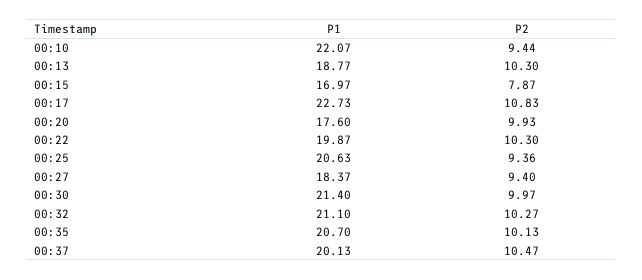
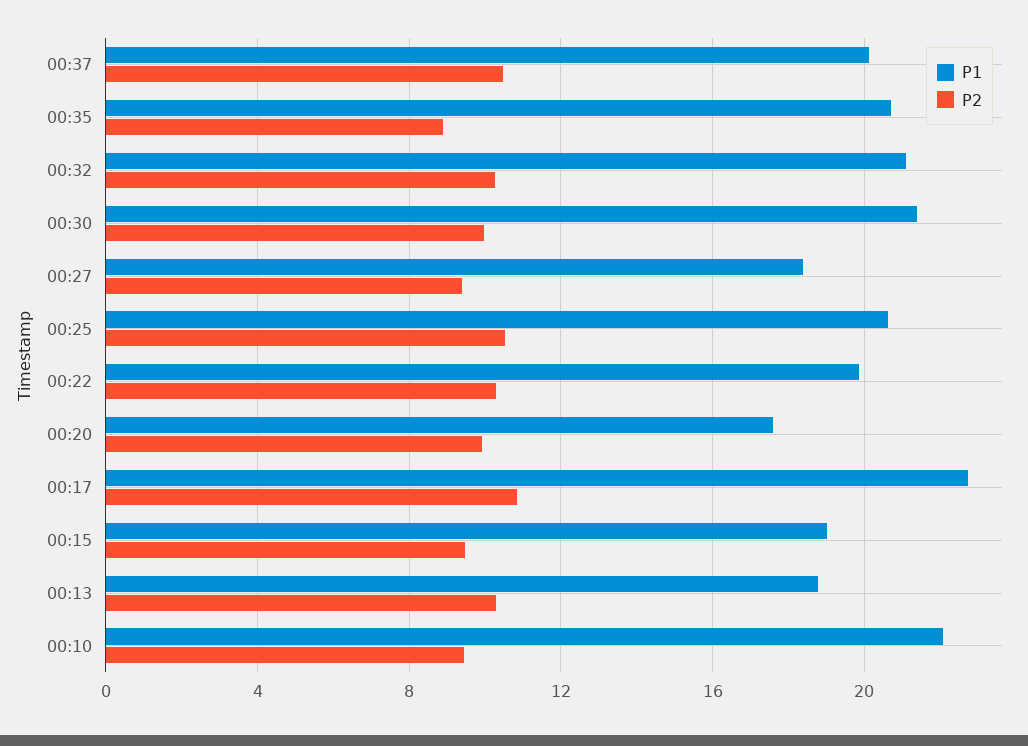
  {
    "P1": {
      "00:10": 22.07,
      "00:13": 18.77,
-     "00:15": 16.97,
+     "00:15": 19,
      "00:17": 22.73,
      "00:20": 17.6,
      "00:22": 19.87,
      "00:25": 20.63,
      "00:27": 18.37,
      "00:30": 21.4,
      "00:32": 21.1,
      "00:35": 20.7,
      "00:37": 20.13
    },
    "P2": {
      "00:10": 9.44,
      "00:13": 10.3,
-     "00:15": 7.87,
+     "00:15": 9.5,
      "00:17": 10.83,
      "00:20": 9.93,
      "00:22": 10.3,
-     "00:25": 9.36,
+     "00:25": 10.5,
      "00:27": 9.4,
      "00:30": 9.97,
      "00:32": 10.27,
-     "00:35": 10.13,
+     "00:35": 9,
      "00:37": 10.47
    }
  }

